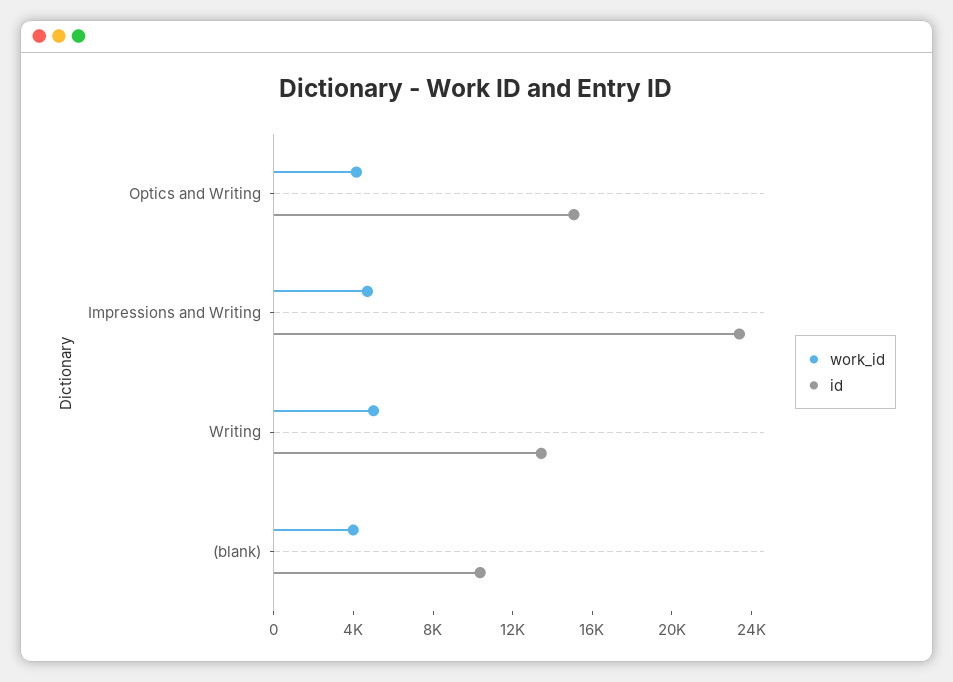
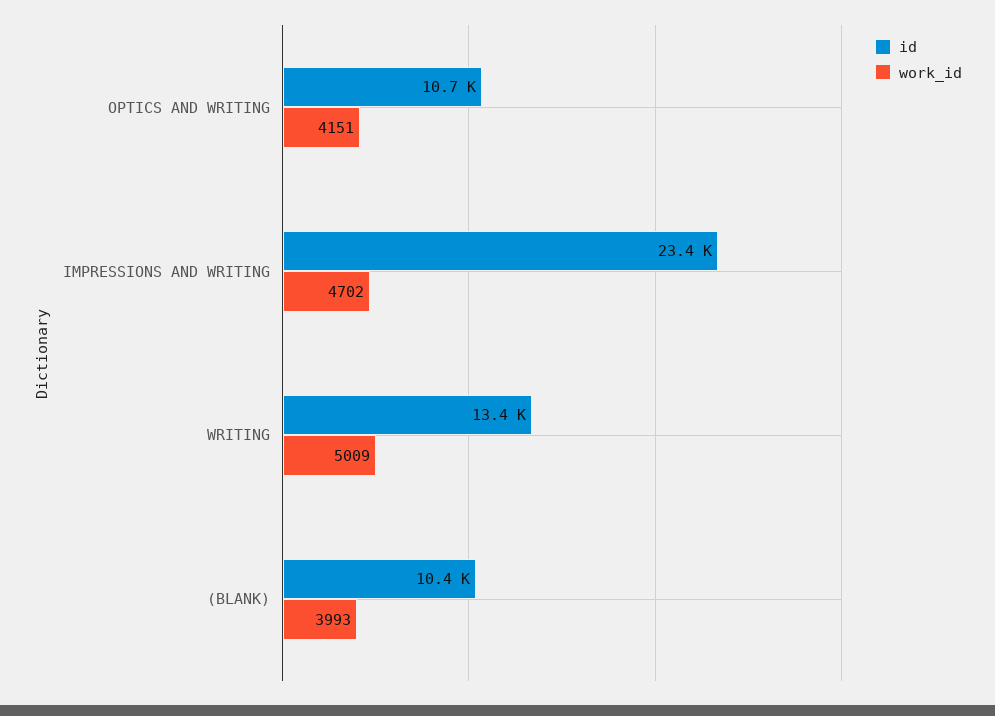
  {
    "work_id": {
      "Optics and Writing": 4151,
      "Impressions and Writing": 4702,
      "Writing": 5009,
      "(blank)": 3993
    },
    "id": {
-     "Optics and Writing": 15000,
+     "Optics and Writing": 10700,
      "Impressions and Writing": 23400,
      "Writing": 13400,
      "(blank)": 10400
    }
  }

